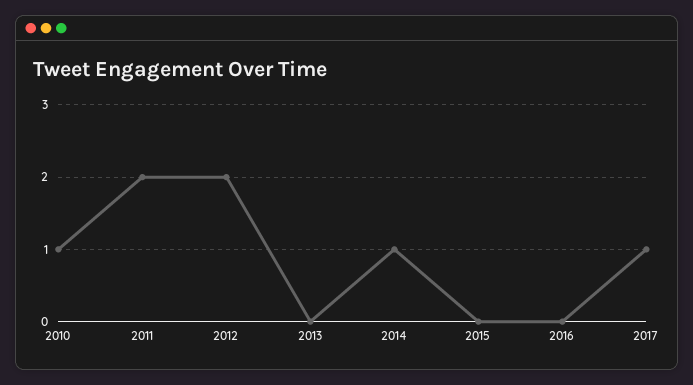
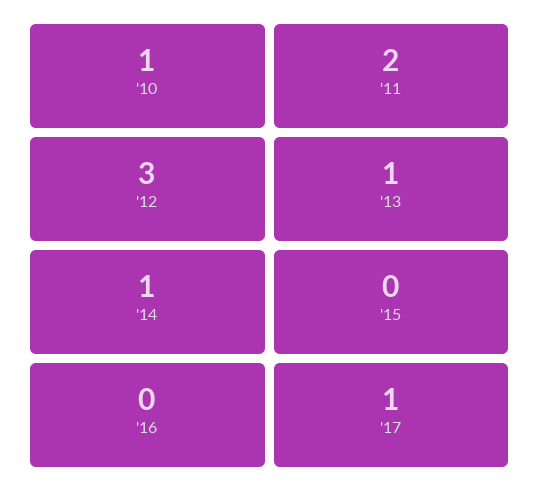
  {
    "2010": 1,
    "2011": 2,
-   "2012": 2,
+   "2012": 3,
-   "2013": 0,
+   "2013": 1,
    "2014": 1,
    "2015": 0,
    "2016": 0,
    "2017": 1
  }

